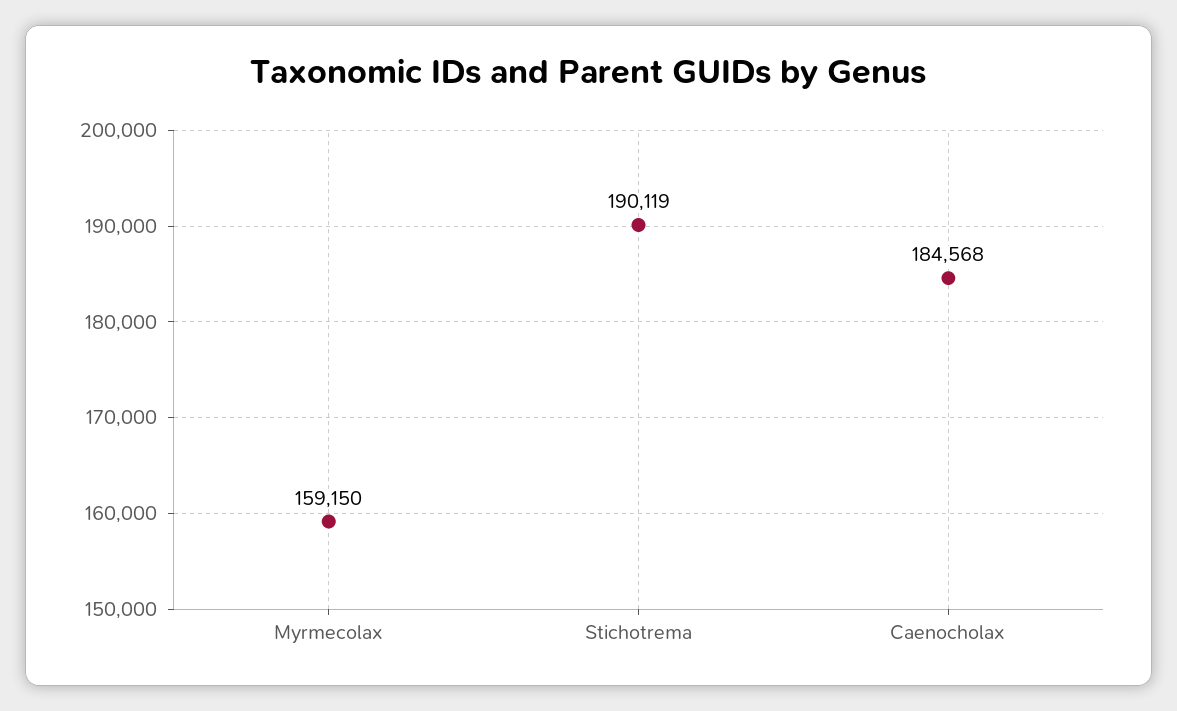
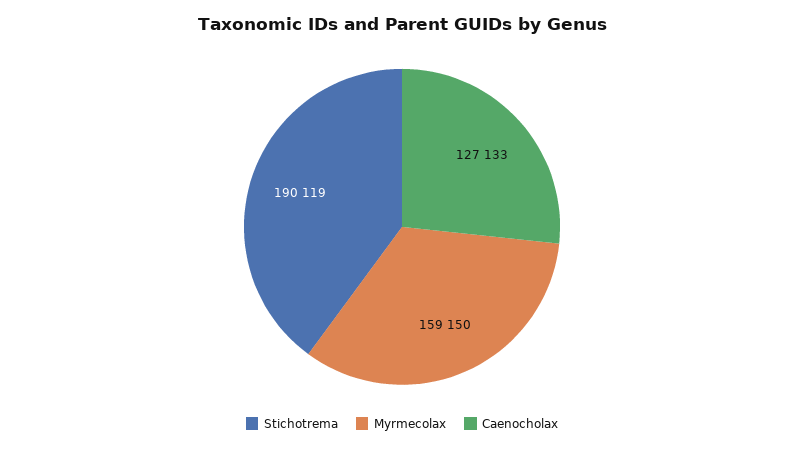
  {
    "Myrmecolax": 159150,
    "Stichotrema": 190119,
-   "Caenocholax": 184568
+   "Caenocholax": 127133
  }

